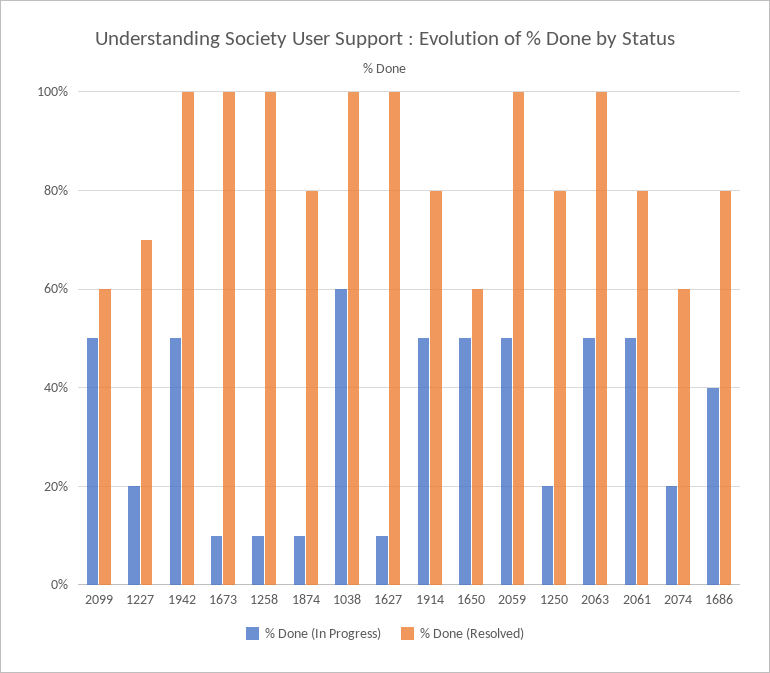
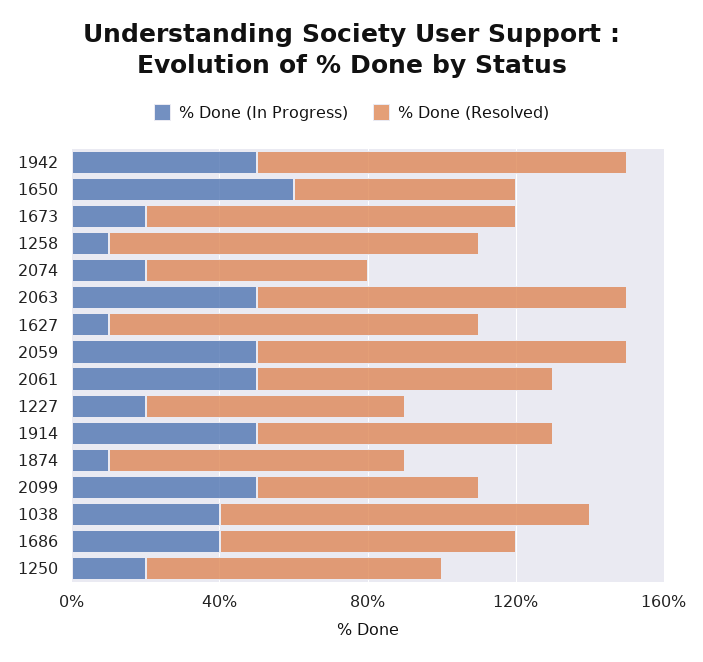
  {
    "% Done (In Progress)": {
      "2099": 50,
      "1227": 20,
      "1942": 50,
-     "1673": 10,
+     "1673": 20,
      "1258": 10,
      "1874": 10,
-     "1038": 60,
+     "1038": 40,
      "1627": 10,
      "1914": 50,
-     "1650": 50,
+     "1650": 60,
      "2059": 50,
      "1250": 20,
      "2063": 50,
      "2061": 50,
      "2074": 20,
      "1686": 40
    },
    "% Done (Resolved)": {
      "2099": 60,
      "1227": 70,
      "1942": 100,
      "1673": 100,
      "1258": 100,
      "1874": 80,
      "1038": 100,
      "1627": 100,
      "1914": 80,
      "1650": 60,
      "2059": 100,
      "1250": 80,
      "2063": 100,
      "2061": 80,
      "2074": 60,
      "1686": 80
    }
  }

